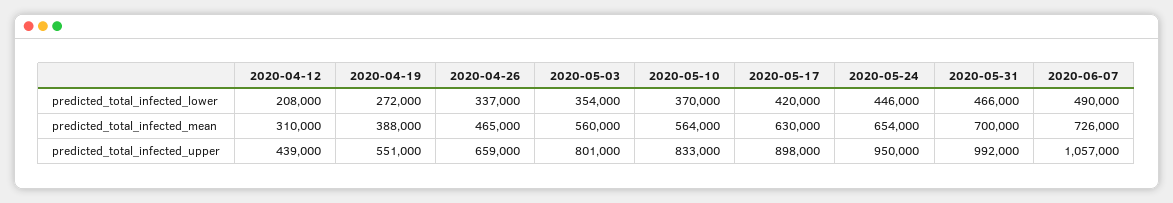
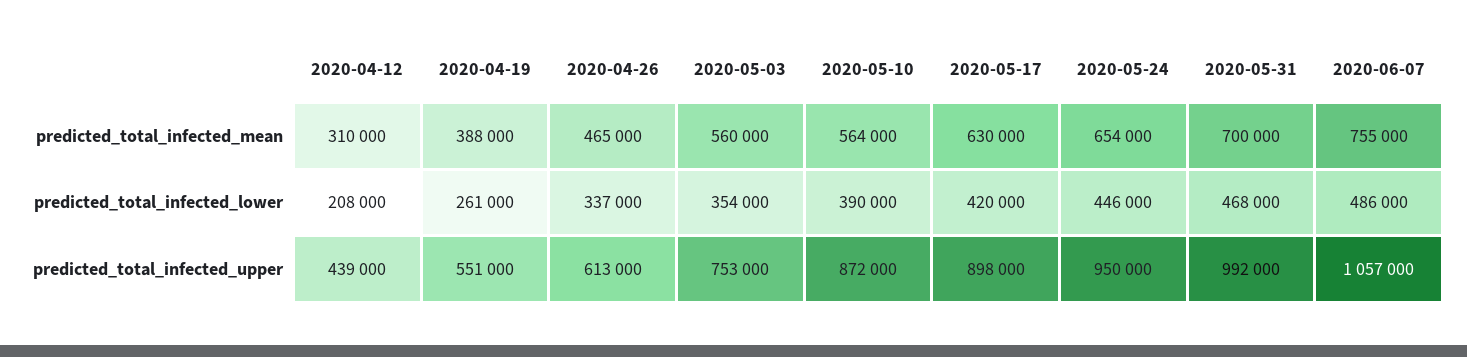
  {
    "2020-04-12": {
      "predicted_total_infected_lower": 208000,
      "predicted_total_infected_mean": 310000,
      "predicted_total_infected_upper": 439000
    },
    "2020-04-19": {
-     "predicted_total_infected_lower": 272000,
+     "predicted_total_infected_lower": 261000,
      "predicted_total_infected_mean": 388000,
      "predicted_total_infected_upper": 551000
    },
    "2020-04-26": {
      "predicted_total_infected_lower": 337000,
      "predicted_total_infected_mean": 465000,
-     "predicted_total_infected_upper": 659000
+     "predicted_total_infected_upper": 613000
    },
    "2020-05-03": {
      "predicted_total_infected_lower": 354000,
      "predicted_total_infected_mean": 560000,
-     "predicted_total_infected_upper": 801000
+     "predicted_total_infected_upper": 753000
    },
    "2020-05-10": {
-     "predicted_total_infected_lower": 370000,
+     "predicted_total_infected_lower": 390000,
      "predicted_total_infected_mean": 564000,
-     "predicted_total_infected_upper": 833000
+     "predicted_total_infected_upper": 872000
    },
    "2020-05-17": {
      "predicted_total_infected_lower": 420000,
      "predicted_total_infected_mean": 630000,
      "predicted_total_infected_upper": 898000
    },
    "2020-05-24": {
      "predicted_total_infected_lower": 446000,
      "predicted_total_infected_mean": 654000,
      "predicted_total_infected_upper": 950000
    },
    "2020-05-31": {
-     "predicted_total_infected_lower": 466000,
+     "predicted_total_infected_lower": 468000,
      "predicted_total_infected_mean": 700000,
      "predicted_total_infected_upper": 992000
    },
    "2020-06-07": {
-     "predicted_total_infected_lower": 490000,
+     "predicted_total_infected_lower": 486000,
-     "predicted_total_infected_mean": 726000,
+     "predicted_total_infected_mean": 755000,
      "predicted_total_infected_upper": 1057000
    }
  }

